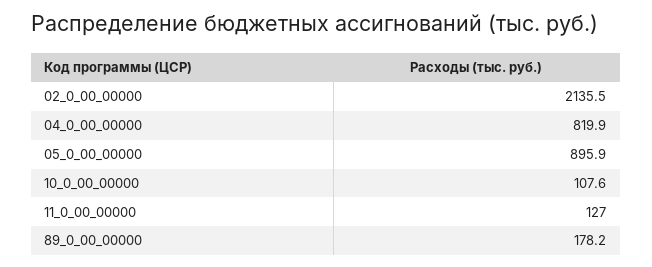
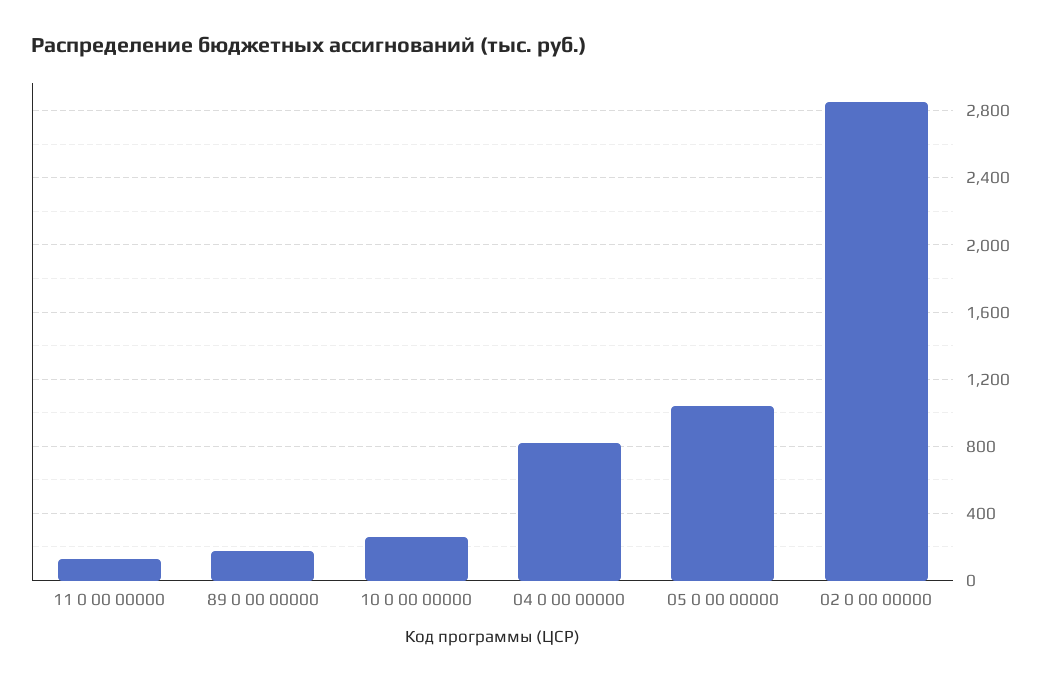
  {
-   "02_0_00_00000": 2135.5,
+   "02_0_00_00000": 2850,
    "04_0_00_00000": 819.9,
-   "05_0_00_00000": 895.9,
+   "05_0_00_00000": 1050,
-   "10_0_00_00000": 107.6,
+   "10_0_00_00000": 250,
    "11_0_00_00000": 127,
    "89_0_00_00000": 178.2
  }

